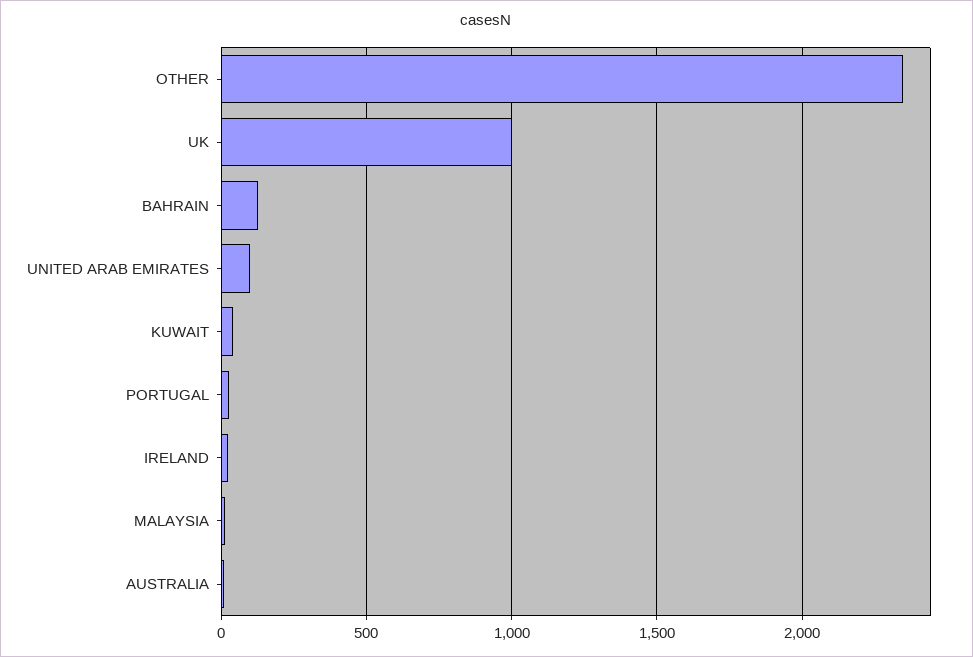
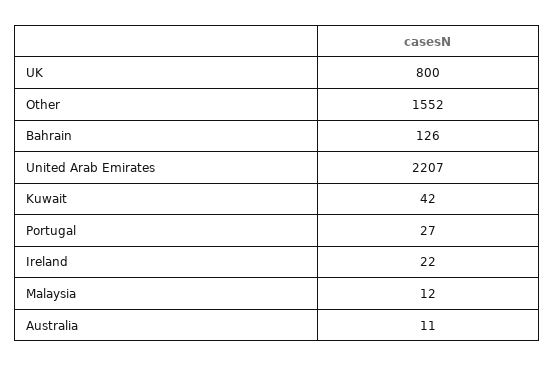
  {
-   "OTHER": 2350,
+   "OTHER": 1552,
-   "UK": 1000,
+   "UK": 800,
    "BAHRAIN": 126,
-   "UNITED ARAB EMIRATES": 100,
+   "UNITED ARAB EMIRATES": 2207,
    "KUWAIT": 42,
    "PORTUGAL": 27,
    "IRELAND": 22,
    "MALAYSIA": 12,
    "AUSTRALIA": 11
  }

